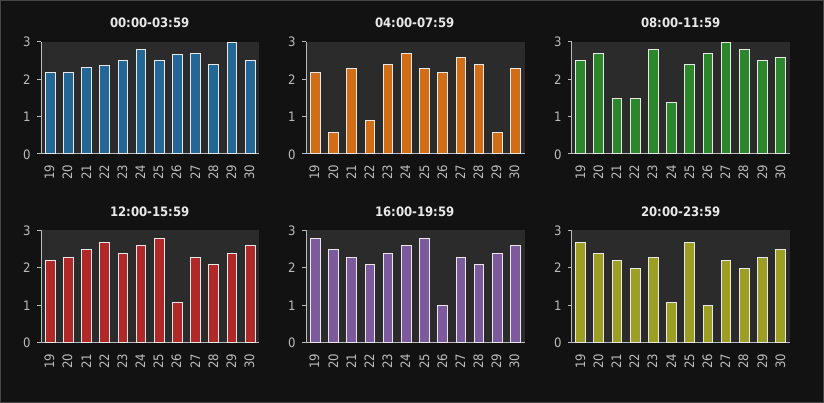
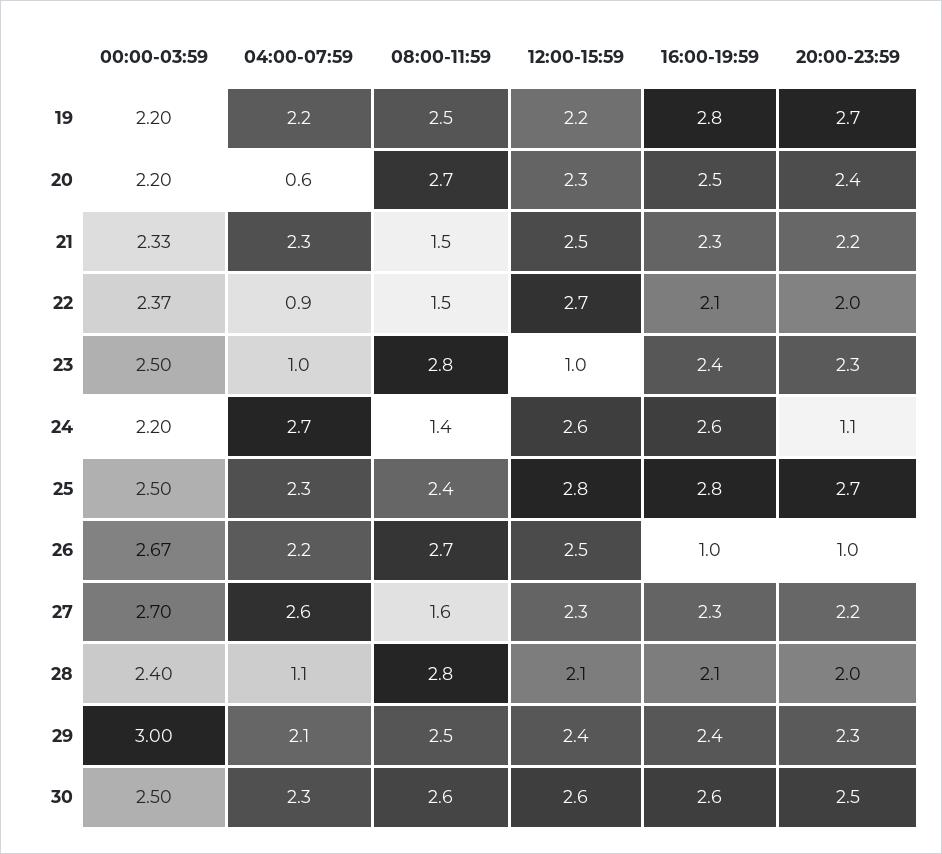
  {
    "00:00-03:59": {
      "19": 2.2,
      "20": 2.2,
      "21": 2.33,
      "22": 2.37,
      "23": 2.5,
-     "24": 2.75,
+     "24": 2.2,
      "25": 2.5,
      "26": 2.67,
      "27": 2.7,
      "28": 2.4,
      "29": 3,
      "30": 2.5
    },
    "04:00-07:59": {
      "19": 2.2,
      "20": 0.6,
      "21": 2.3,
      "22": 0.9,
-     "23": 2.5,
+     "23": 1,
      "24": 2.7,
      "25": 2.3,
      "26": 2.2,
      "27": 2.6,
-     "28": 2.5,
+     "28": 1.1,
-     "29": 0.5,
+     "29": 2.1,
      "30": 2.3
    },
    "08:00-11:59": {
      "19": 2.5,
      "20": 2.7,
      "21": 1.5,
      "22": 1.5,
      "23": 2.8,
      "24": 1.4,
      "25": 2.4,
      "26": 2.7,
-     "27": 3,
+     "27": 1.6,
      "28": 2.8,
      "29": 2.5,
      "30": 2.6
    },
    "12:00-15:59": {
      "19": 2.2,
      "20": 2.3,
      "21": 2.5,
      "22": 2.7,
-     "23": 2.5,
+     "23": 1,
      "24": 2.6,
      "25": 2.8,
-     "26": 1,
+     "26": 2.5,
      "27": 2.3,
      "28": 2.1,
      "29": 2.4,
      "30": 2.6
    },
    "16:00-19:59": {
      "19": 2.8,
      "20": 2.5,
      "21": 2.3,
      "22": 2.1,
      "23": 2.4,
      "24": 2.6,
      "25": 2.8,
      "26": 1,
      "27": 2.3,
      "28": 2.1,
      "29": 2.4,
      "30": 2.6
    },
    "20:00-23:59": {
      "19": 2.7,
      "20": 2.4,
      "21": 2.2,
      "22": 2,
      "23": 2.3,
      "24": 1.1,
      "25": 2.7,
      "26": 1,
      "27": 2.2,
      "28": 2,
      "29": 2.3,
      "30": 2.5
    }
  }

